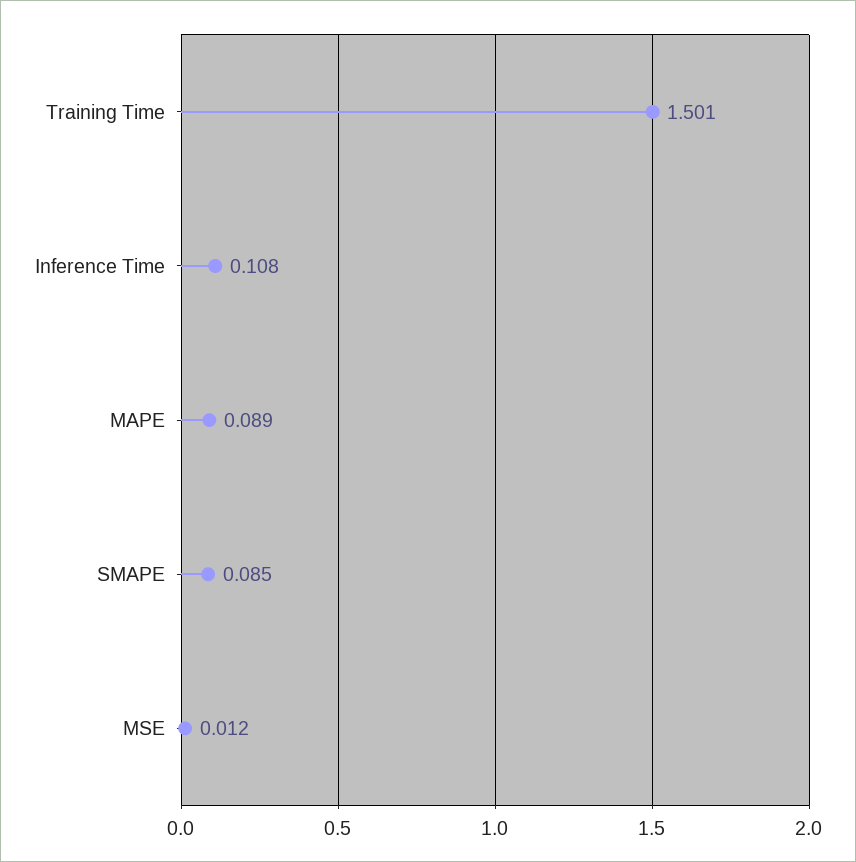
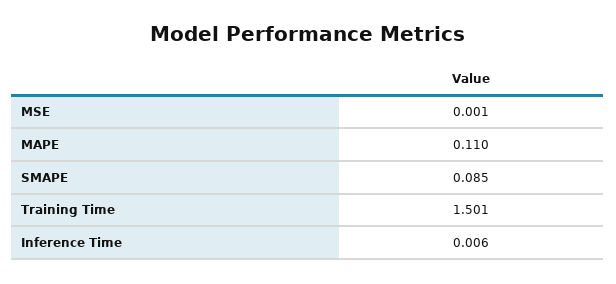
  {
    "Training Time": 1.501,
-   "Inference Time": 0.108,
+   "Inference Time": 0.006,
-   "MAPE": 0.089,
+   "MAPE": 0.11,
    "SMAPE": 0.085,
-   "MSE": 0.012
+   "MSE": 0.001
  }

